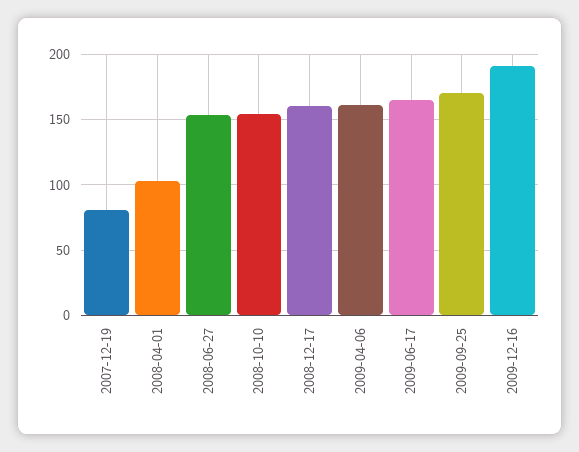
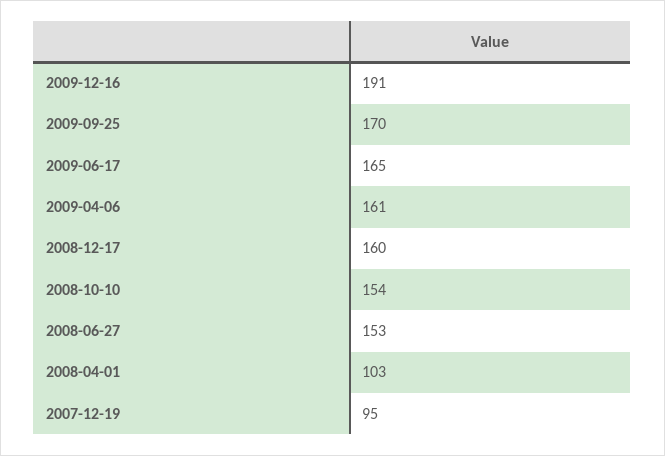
  {
-   "2007-12-19": 80,
+   "2007-12-19": 95,
    "2008-04-01": 103,
    "2008-06-27": 153,
    "2008-10-10": 154,
    "2008-12-17": 160,
    "2009-04-06": 161,
    "2009-06-17": 165,
    "2009-09-25": 170,
    "2009-12-16": 191
  }

